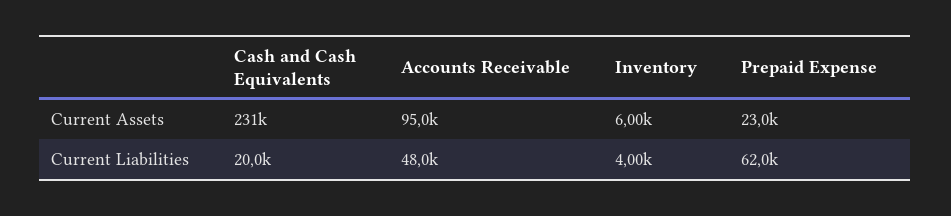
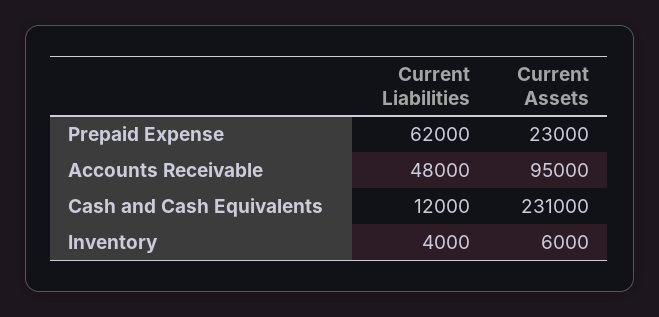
  {
    "Cash and Cash Equivalents": {
      "Current Assets": 231000,
-     "Current Liabilities": 20000
+     "Current Liabilities": 12000
    },
    "Accounts Receivable": {
      "Current Assets": 95000,
      "Current Liabilities": 48000
    },
    "Inventory": {
      "Current Assets": 6000,
      "Current Liabilities": 4000
    },
    "Prepaid Expense": {
      "Current Assets": 23000,
      "Current Liabilities": 62000
    }
  }

